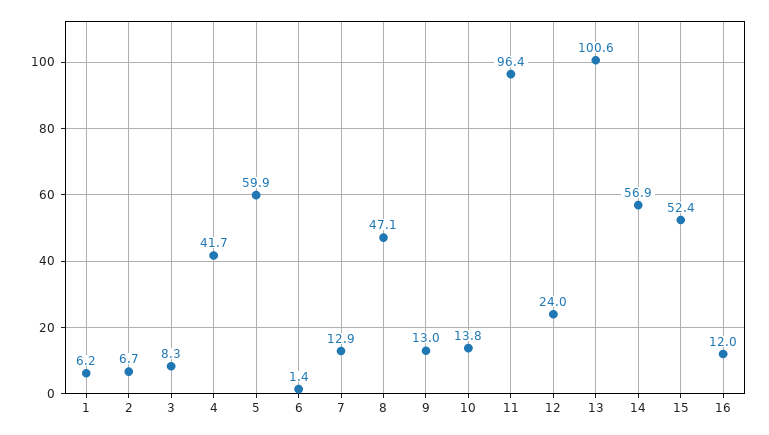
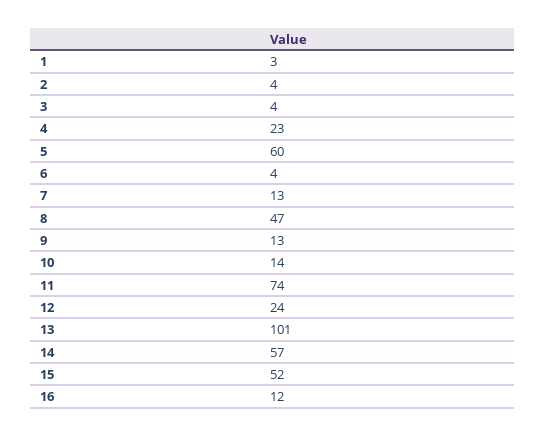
  {
-   "1": 6.2,
+   "1": 3,
-   "2": 6.7,
+   "2": 4,
-   "3": 8.3,
+   "3": 4,
-   "4": 41.7,
+   "4": 23,
    "5": 59.9,
-   "6": 1.4,
+   "6": 4,
    "7": 12.9,
    "8": 47.1,
    "9": 13,
    "10": 13.8,
-   "11": 96.4,
+   "11": 74,
    "12": 24,
    "13": 100.6,
    "14": 56.9,
    "15": 52.4,
    "16": 12
  }

